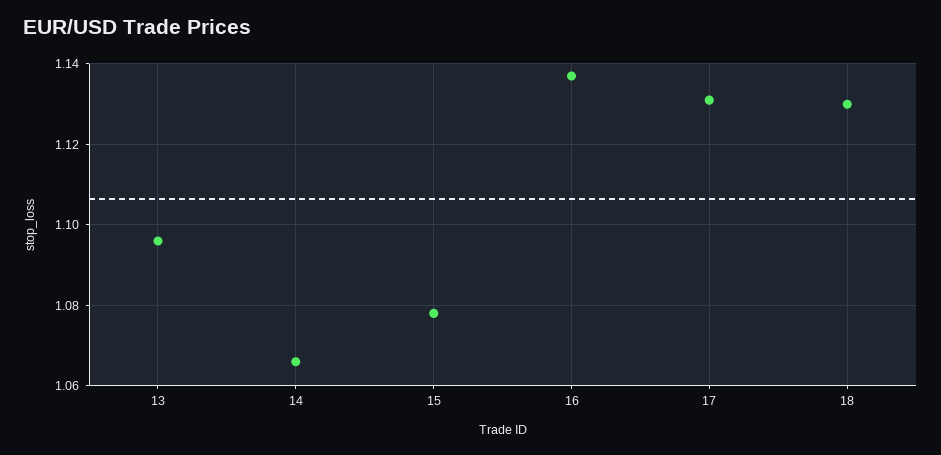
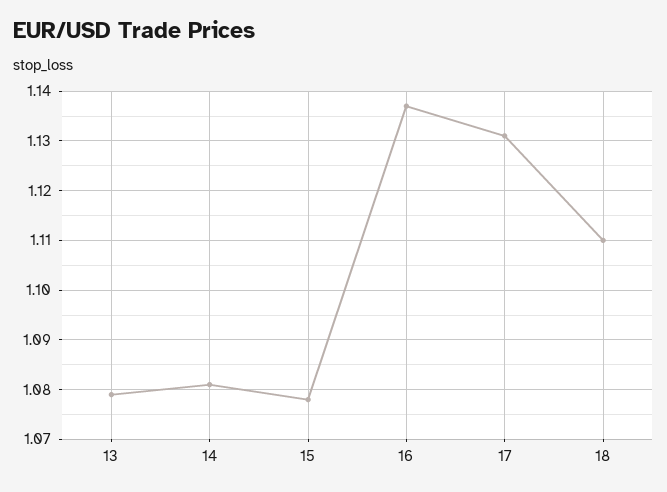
  {
-   "13": 1.095,
+   "13": 1.08,
-   "14": 1.065,
+   "14": 1.08,
    "15": 1.08,
    "16": 1.135,
    "17": 1.13,
-   "18": 1.13
+   "18": 1.11
  }

